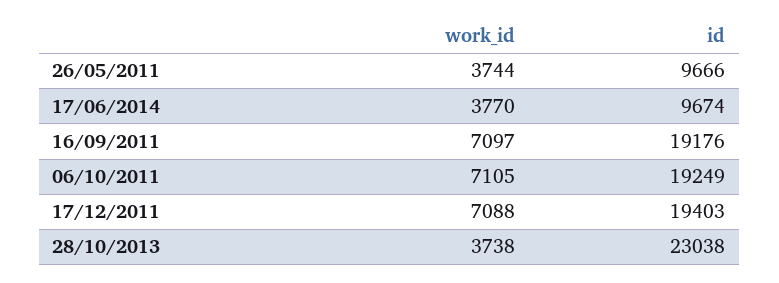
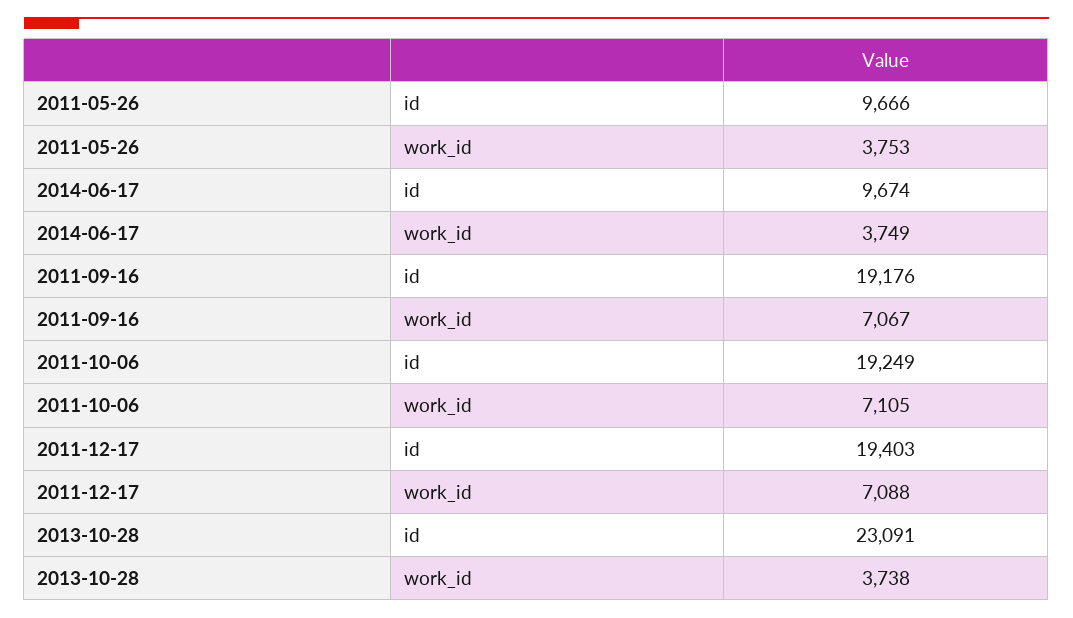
  {
    "work_id": {
-     "26/05/2011": 3744,
+     "26/05/2011": 3753,
-     "17/06/2014": 3770,
+     "17/06/2014": 3749,
-     "16/09/2011": 7097,
+     "16/09/2011": 7067,
      "06/10/2011": 7105,
      "17/12/2011": 7088,
      "28/10/2013": 3738
    },
    "id": {
      "26/05/2011": 9666,
      "17/06/2014": 9674,
      "16/09/2011": 19176,
      "06/10/2011": 19249,
      "17/12/2011": 19403,
-     "28/10/2013": 23038
+     "28/10/2013": 23091
    }
  }

